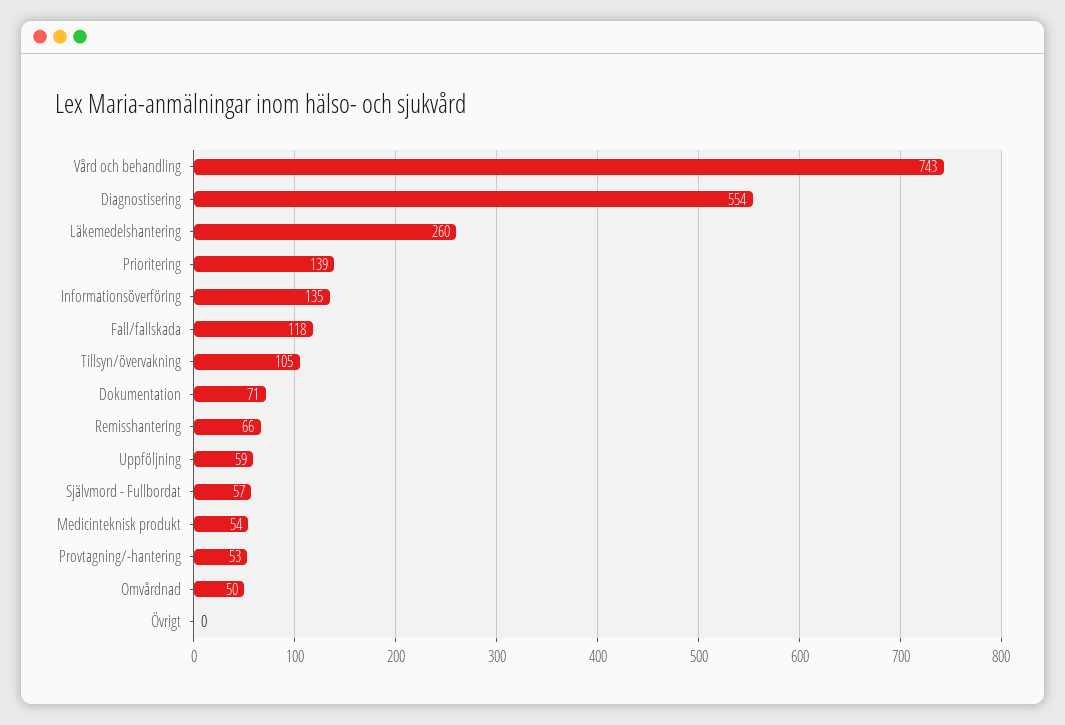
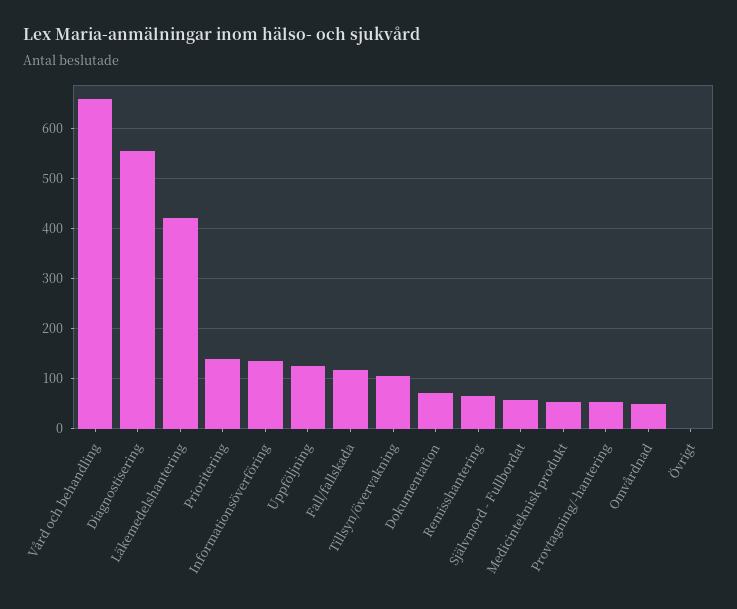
  {
-   "Vård och behandling": 743,
+   "Vård och behandling": 660,
    "Diagnostisering": 554,
-   "Läkemedelshantering": 260,
+   "Läkemedelshantering": 420,
    "Prioritering": 139,
    "Informationsöverföring": 135,
    "Fall/fallskada": 118,
    "Tillsyn/övervakning": 105,
    "Dokumentation": 71,
    "Remisshantering": 66,
-   "Uppföljning": 59,
+   "Uppföljning": 120,
    "Självmord - Fullbordat": 57,
    "Medicinteknisk produkt": 54,
    "Provtagning/-hantering": 53,
    "Omvårdnad": 50,
    "Övrigt": 0
  }

